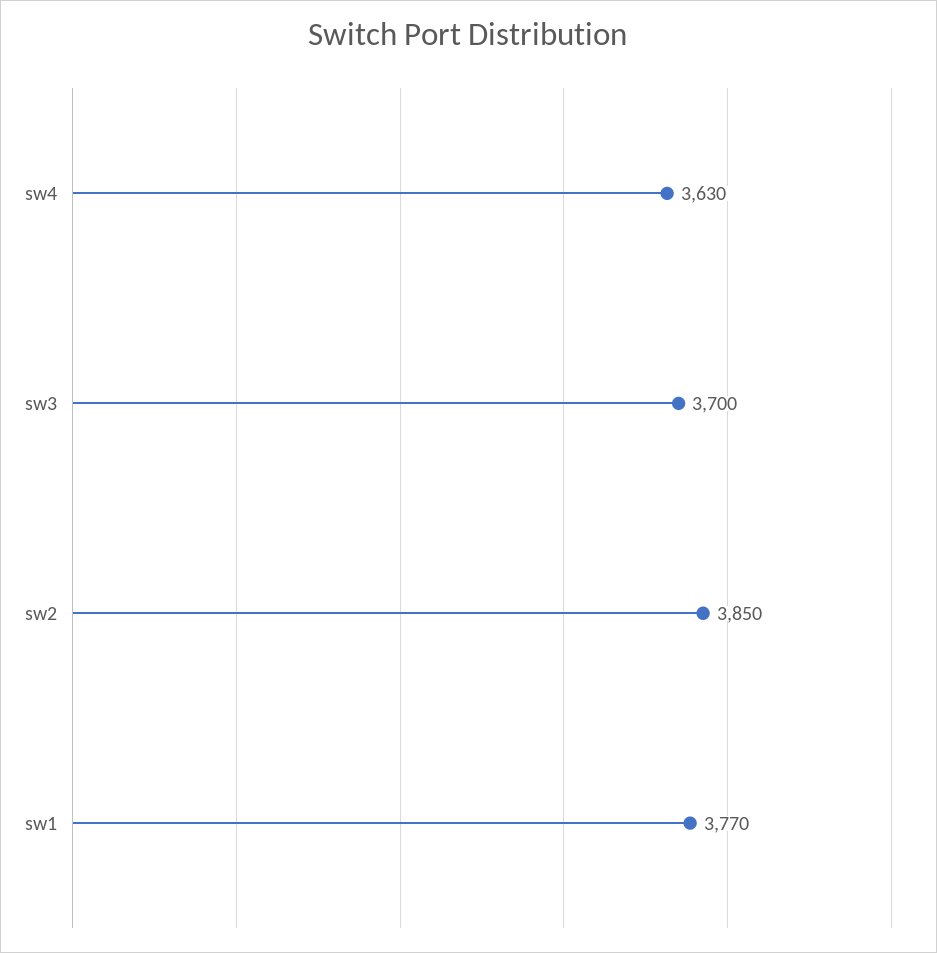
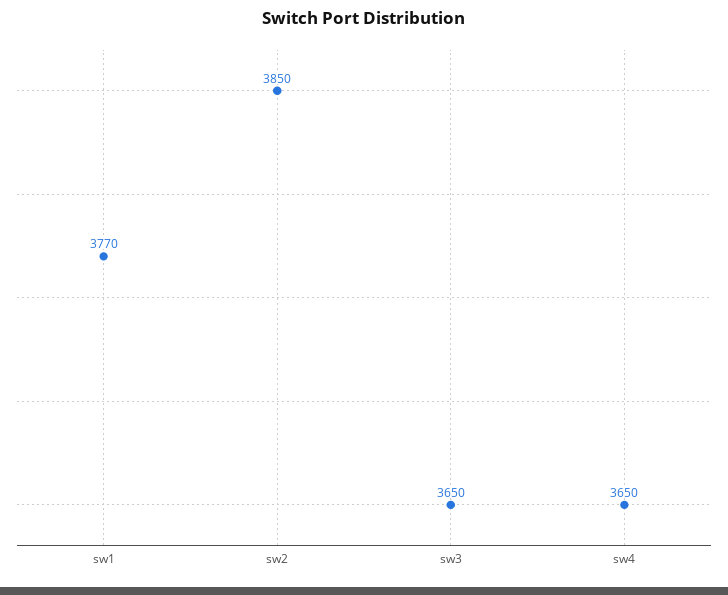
  {
-   "sw4": 3630,
+   "sw4": 3650,
-   "sw3": 3700,
+   "sw3": 3650,
    "sw2": 3850,
    "sw1": 3770
  }

